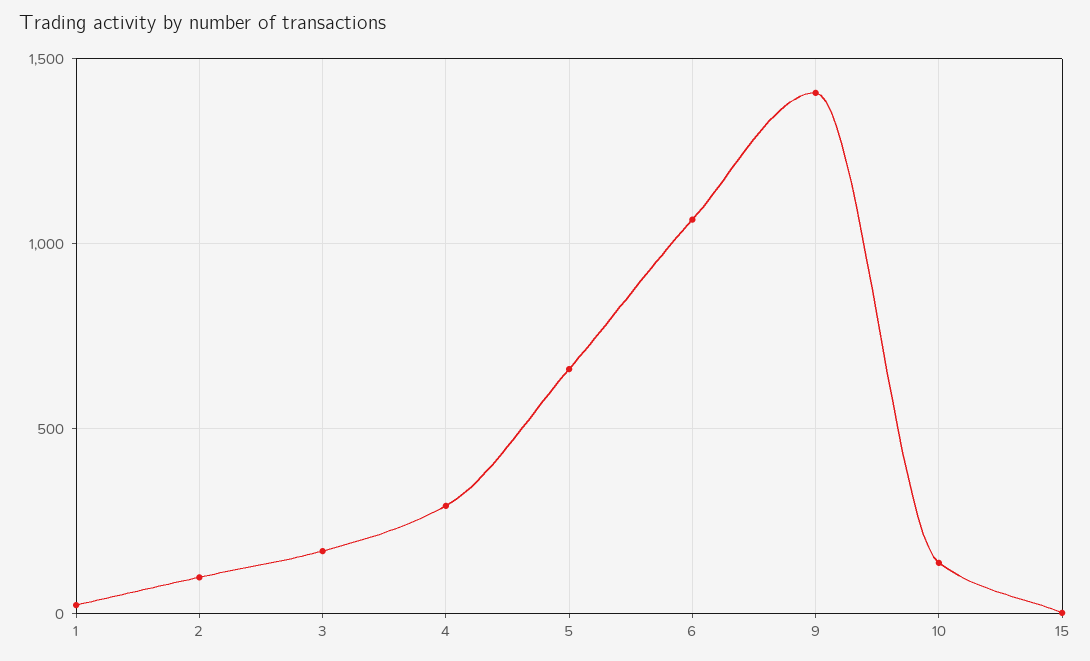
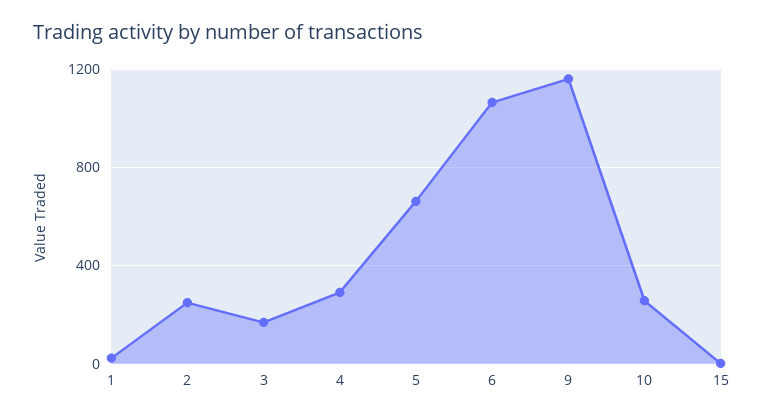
  {
    "1": 0,
-   "2": 100,
+   "2": 250,
    "3": 150,
    "4": 300,
    "5": 650,
    "6": 1050,
-   "9": 1400,
+   "9": 1150,
-   "10": 150,
+   "10": 250,
    "15": 0
  }

